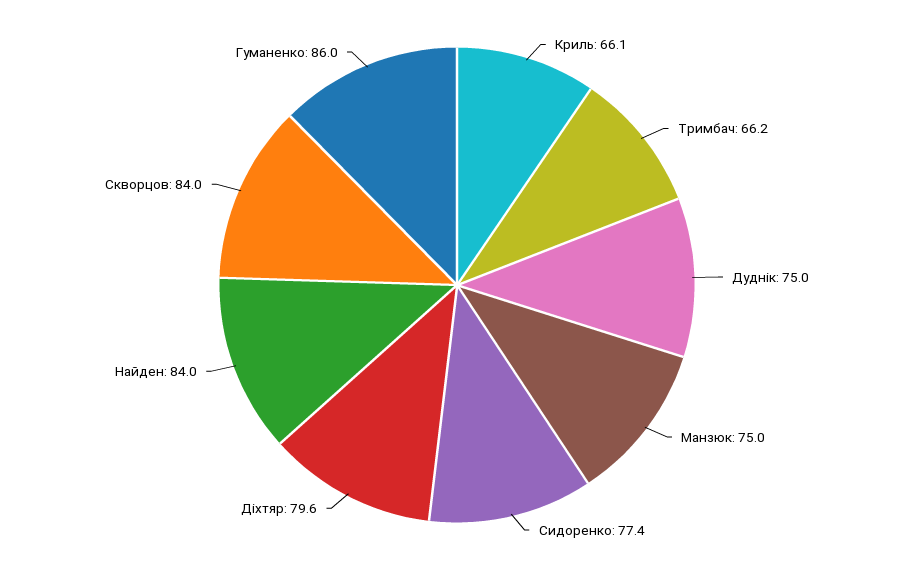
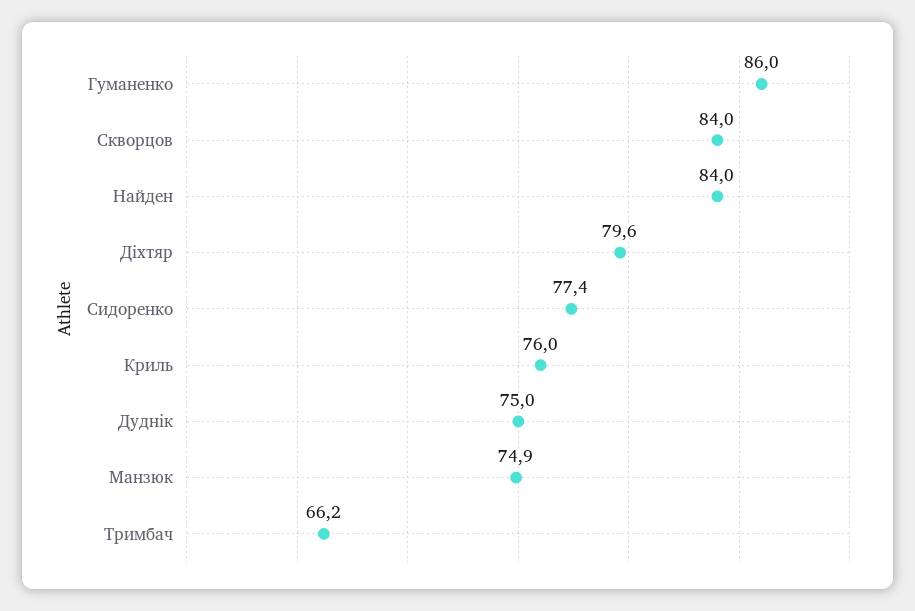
  {
-   "Криль": 66.1,
+   "Криль": 76,
    "Тримбач": 66.2,
    "Дуднік": 75,
-   "Манзюк": 75,
+   "Манзюк": 74.9,
    "Сидоренко": 77.4,
    "Діхтяр": 79.6,
    "Найден": 84,
    "Скворцов": 84,
    "Гуманенко": 86
  }

